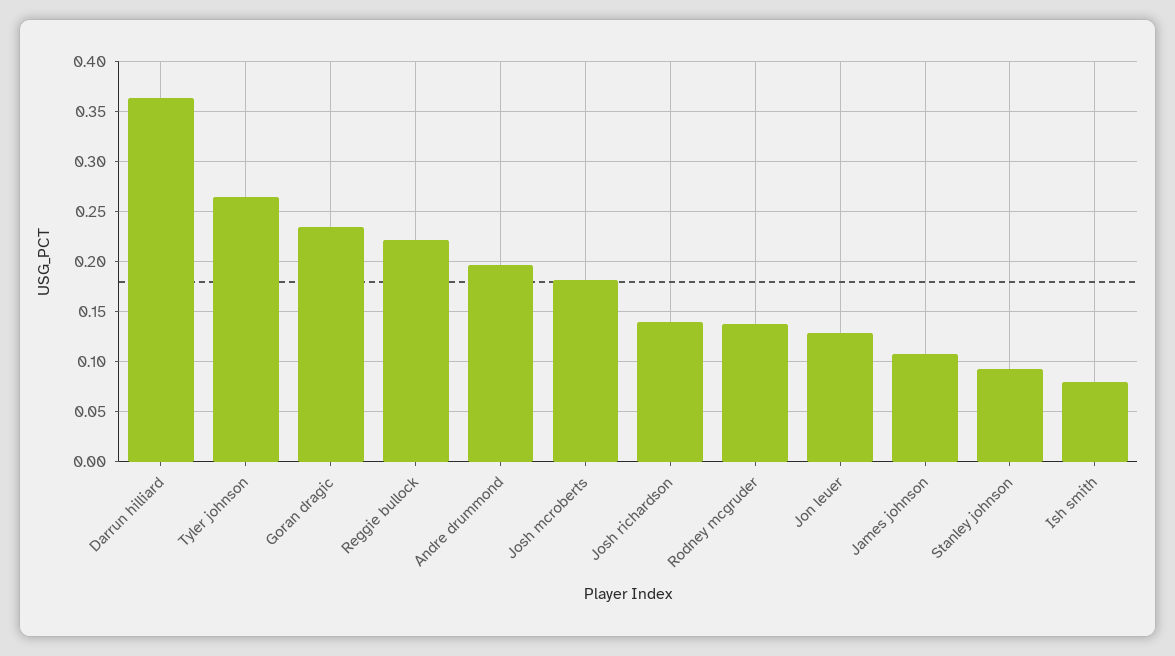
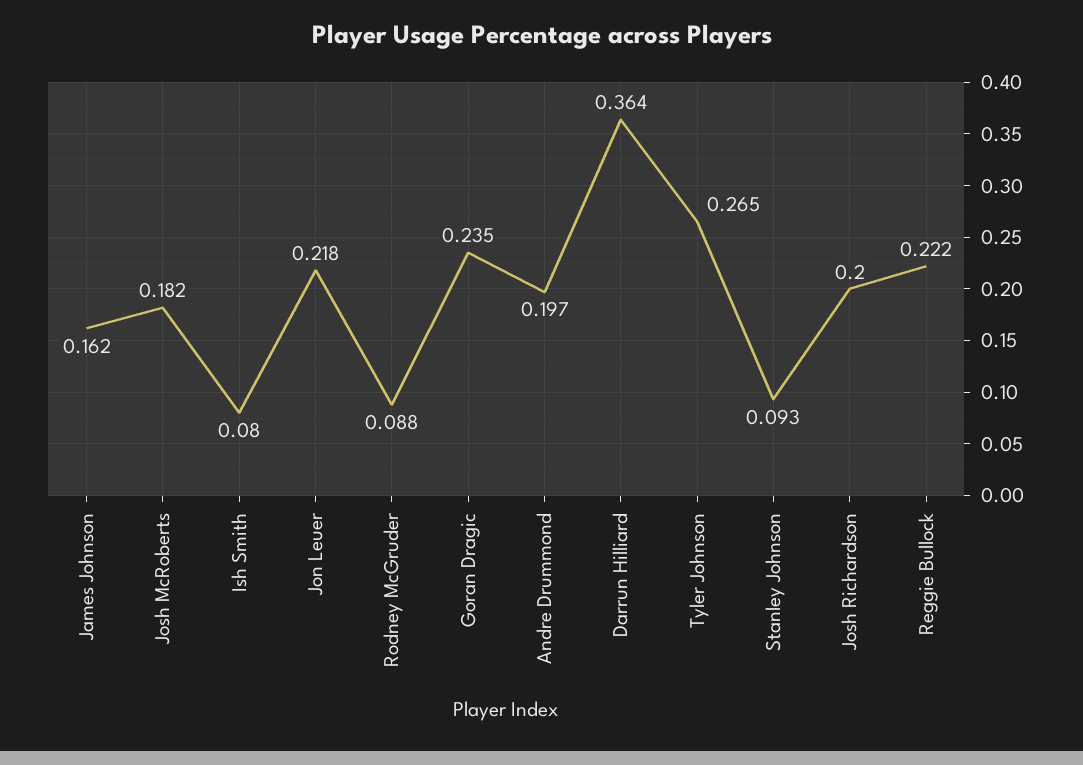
  {
    "Darrun hilliard": 0.364,
    "Tyler johnson": 0.265,
    "Goran dragic": 0.235,
    "Reggie bullock": 0.222,
    "Andre drummond": 0.197,
    "Josh mcroberts": 0.182,
-   "Josh richardson": 0.14,
+   "Josh richardson": 0.2,
-   "Rodney mcgruder": 0.14,
+   "Rodney mcgruder": 0.088,
-   "Jon leuer": 0.13,
+   "Jon leuer": 0.218,
-   "James johnson": 0.11,
+   "James johnson": 0.162,
    "Stanley johnson": 0.093,
    "Ish smith": 0.08
  }

